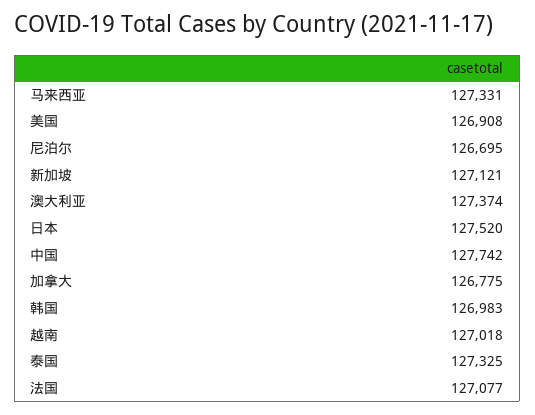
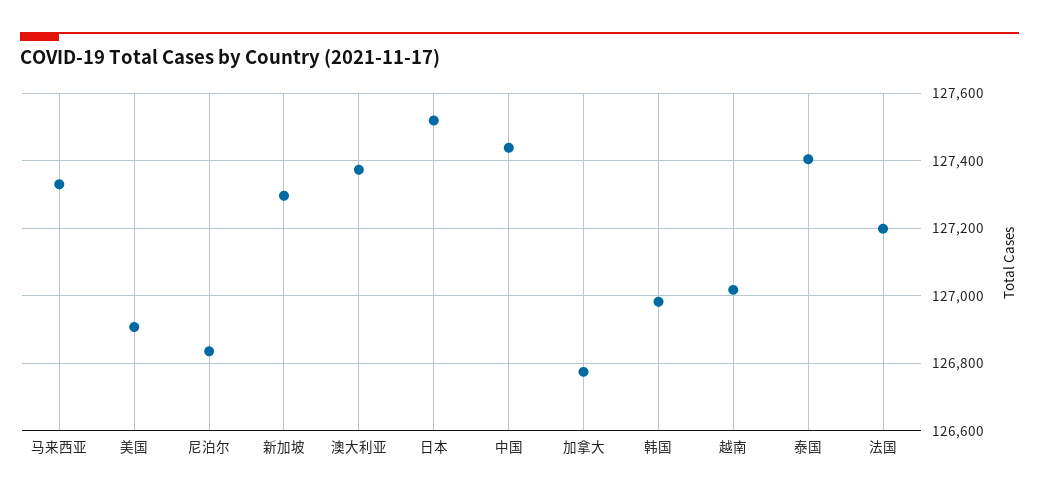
  {
    "马来西亚": 127331,
    "美国": 126908,
-   "尼泊尔": 126695,
+   "尼泊尔": 126840,
-   "新加坡": 127121,
+   "新加坡": 127300,
    "澳大利亚": 127374,
    "日本": 127520,
-   "中国": 127742,
+   "中国": 127440,
    "加拿大": 126775,
    "韩国": 126983,
    "越南": 127018,
-   "泰国": 127325,
+   "泰国": 127400,
-   "法国": 127077
+   "法国": 127200
  }

